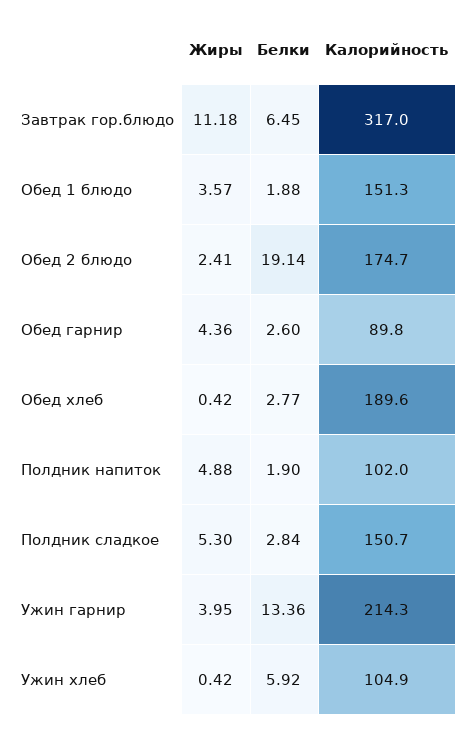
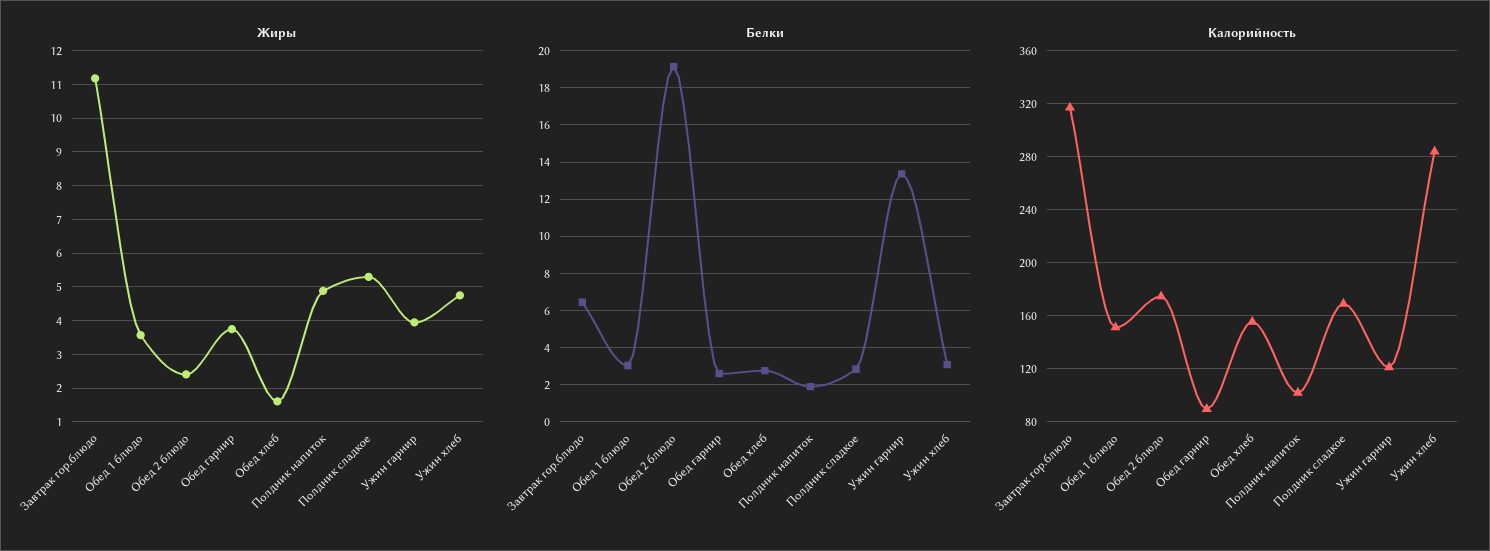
  {
    "Жиры": {
      "Завтрак гор.блюдо": 11.18,
      "Обед 1 блюдо": 3.57,
      "Обед 2 блюдо": 2.41,
-     "Обед гарнир": 4.36,
+     "Обед гарнир": 3.8,
-     "Обед хлеб": 0.42,
+     "Обед хлеб": 1.6,
      "Полдник напиток": 4.88,
      "Полдник сладкое": 5.3,
      "Ужин гарнир": 3.95,
-     "Ужин хлеб": 0.42
+     "Ужин хлеб": 4.8
    },
    "Белки": {
      "Завтрак гор.блюдо": 6.45,
-     "Обед 1 блюдо": 1.88,
+     "Обед 1 блюдо": 3,
      "Обед 2 блюдо": 19.14,
      "Обед гарнир": 2.6,
      "Обед хлеб": 2.77,
      "Полдник напиток": 1.9,
      "Полдник сладкое": 2.84,
      "Ужин гарнир": 13.36,
-     "Ужин хлеб": 5.92
+     "Ужин хлеб": 3
    },
    "Калорийность": {
      "Завтрак гор.блюдо": 317,
      "Обед 1 блюдо": 151.3,
      "Обед 2 блюдо": 174.7,
      "Обед гарнир": 89.8,
-     "Обед хлеб": 189.6,
+     "Обед хлеб": 155,
      "Полдник напиток": 102,
-     "Полдник сладкое": 150.7,
+     "Полдник сладкое": 170,
-     "Ужин гарнир": 214.3,
+     "Ужин гарнир": 120,
-     "Ужин хлеб": 104.9
+     "Ужин хлеб": 285
    }
  }

